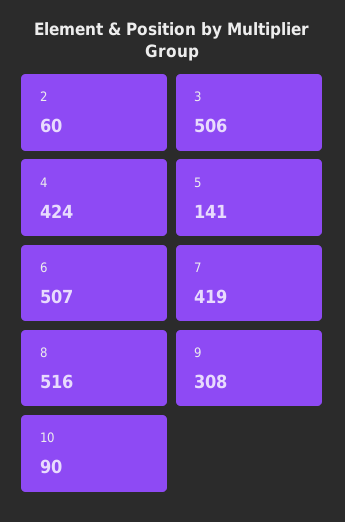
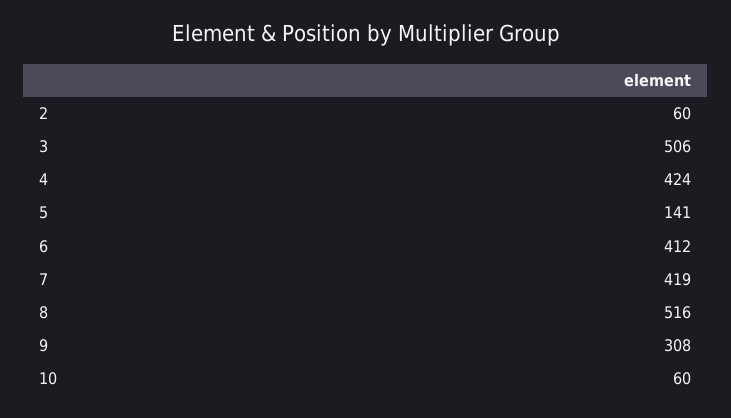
  {
    "2": 60,
    "3": 506,
    "4": 424,
    "5": 141,
-   "6": 507,
+   "6": 412,
    "7": 419,
    "8": 516,
    "9": 308,
-   "10": 90
+   "10": 60
  }

